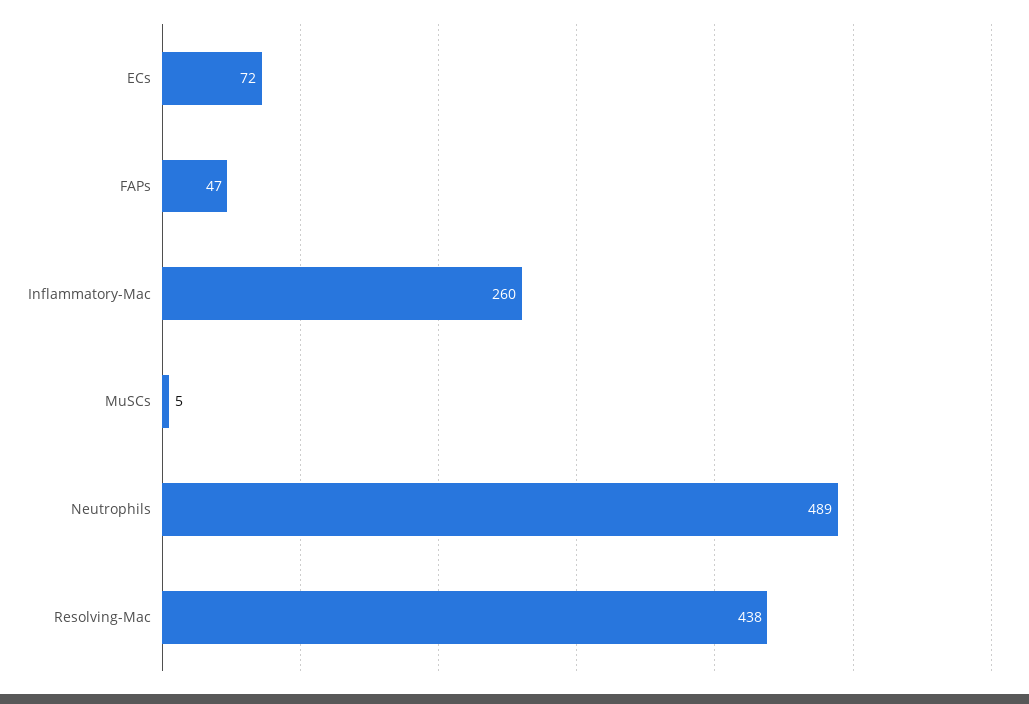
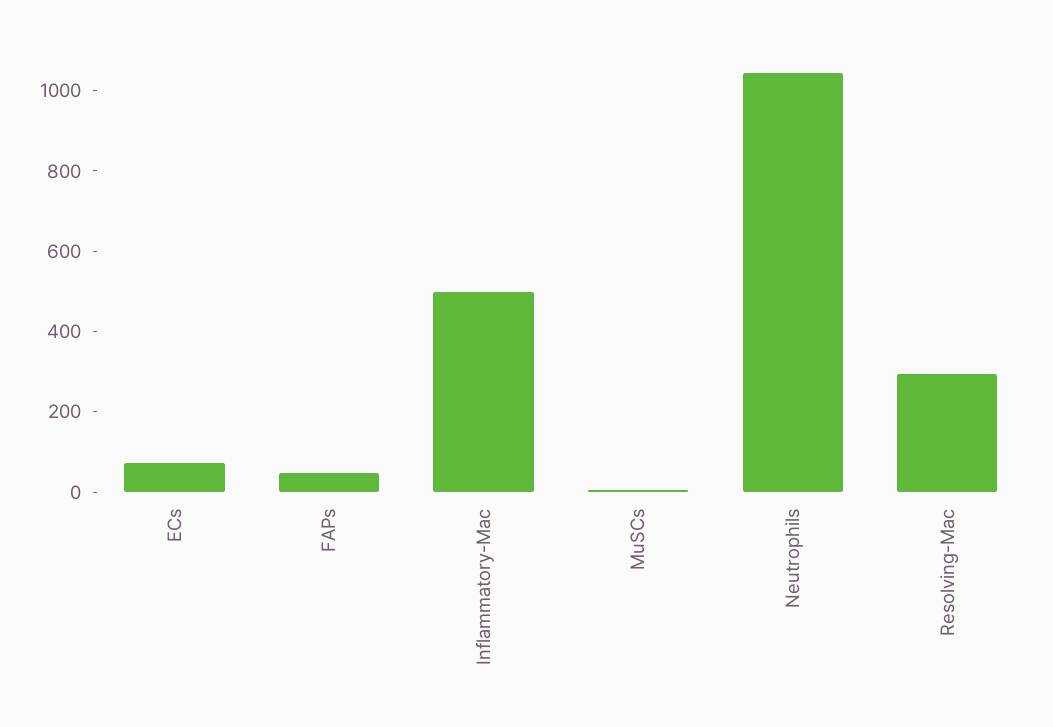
  {
    "ECs": 72,
    "FAPs": 47,
-   "Inflammatory-Mac": 260,
+   "Inflammatory-Mac": 500,
    "MuSCs": 5,
-   "Neutrophils": 489,
+   "Neutrophils": 1050,
-   "Resolving-Mac": 438
+   "Resolving-Mac": 300
  }

